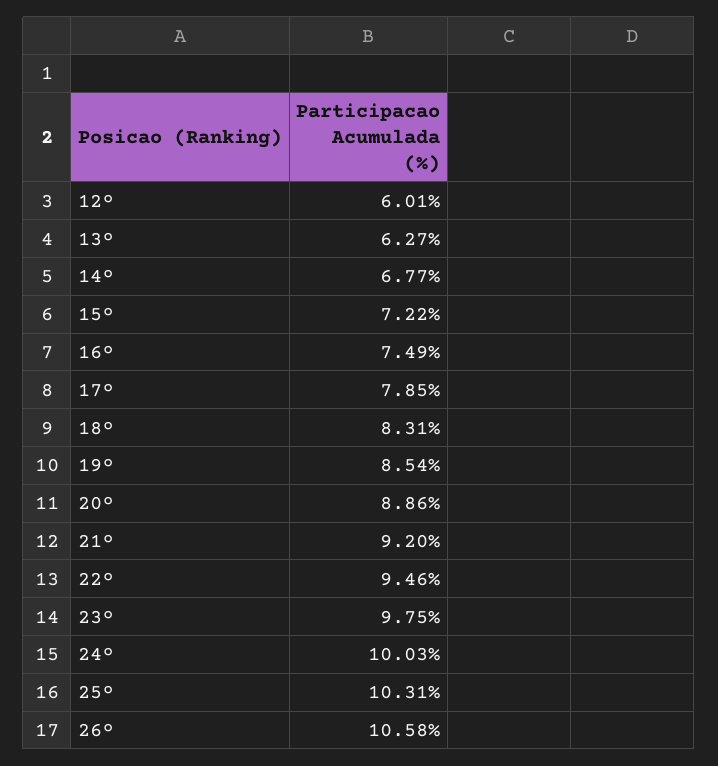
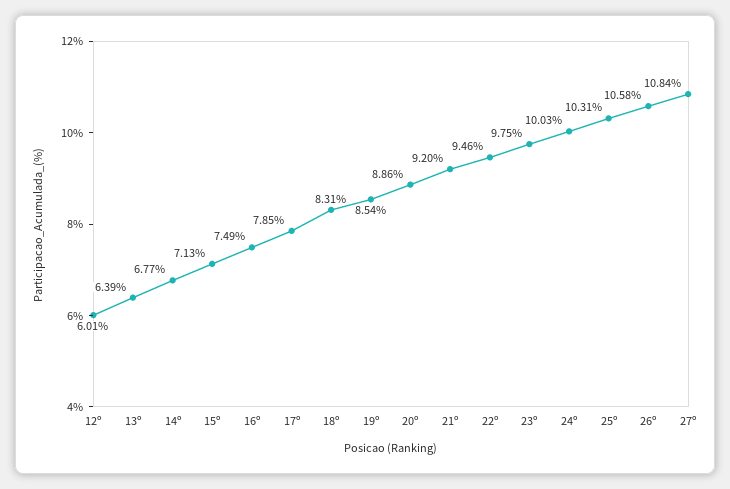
  {
    "12º": 6.01,
-   "13º": 6.27,
+   "13º": 6.39,
    "14º": 6.77,
-   "15º": 7.22,
+   "15º": 7.13,
    "16º": 7.49,
    "17º": 7.85,
    "18º": 8.31,
    "19º": 8.54,
    "20º": 8.86,
    "21º": 9.2,
    "22º": 9.46,
    "23º": 9.75,
    "24º": 10.03,
    "25º": 10.31,
-   "26º": 10.58
+   "26º": 10.58,
+   "27º": 10.84
  }

